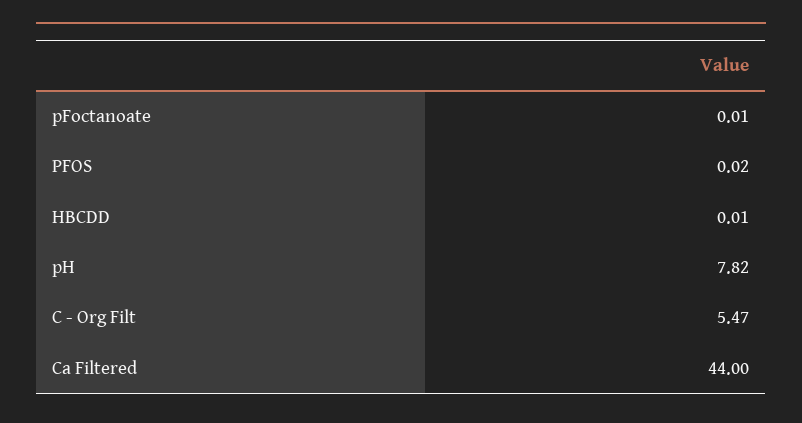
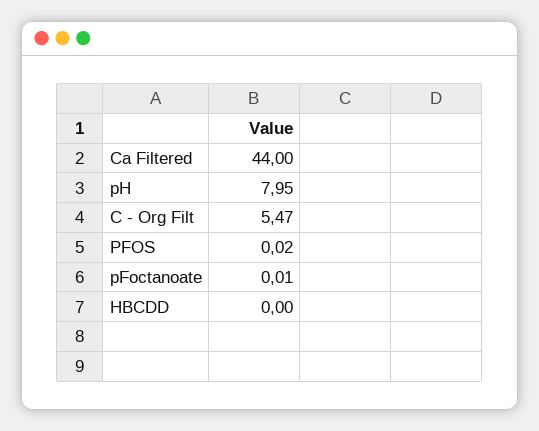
  {
    "pFoctanoate": 0.01,
    "PFOS": 0.02,
-   "HBCDD": 0.01,
+   "HBCDD": 0,
-   "pH": 7.82,
+   "pH": 7.95,
    "C - Org Filt": 5.47,
    "Ca Filtered": 44
  }

